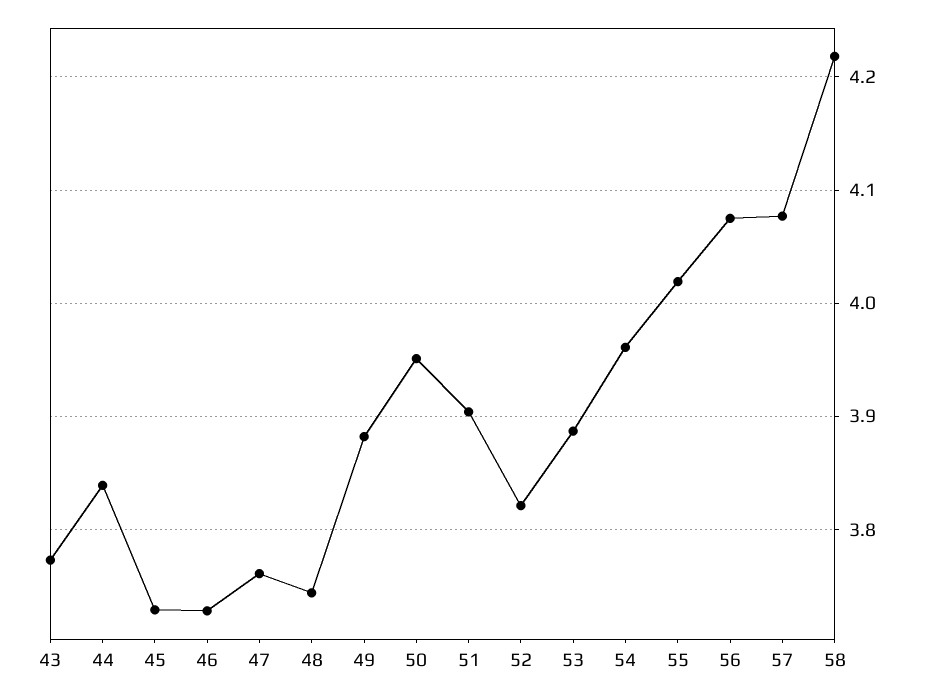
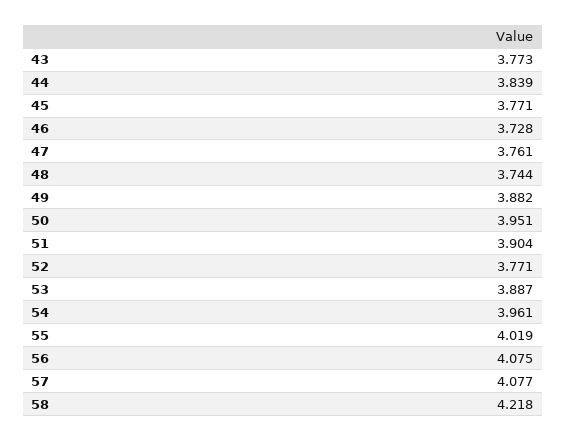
  {
    "43": 3.773,
    "44": 3.839,
-   "45": 3.73,
+   "45": 3.771,
    "46": 3.728,
    "47": 3.761,
    "48": 3.744,
    "49": 3.882,
    "50": 3.951,
    "51": 3.904,
-   "52": 3.82,
+   "52": 3.771,
    "53": 3.887,
    "54": 3.961,
    "55": 4.019,
    "56": 4.075,
    "57": 4.077,
    "58": 4.218
  }

